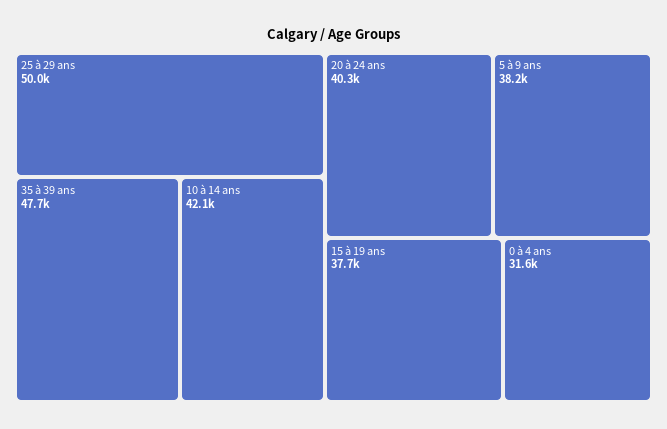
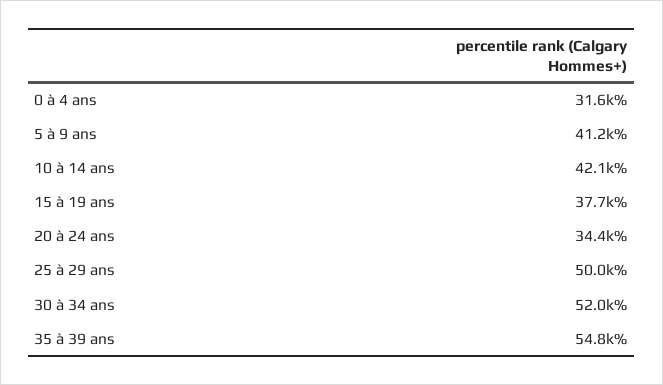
  {
    "25 à 29 ans": 50000,
-   "35 à 39 ans": 47700,
+   "35 à 39 ans": 54800,
    "10 à 14 ans": 42100,
-   "20 à 24 ans": 40300,
+   "20 à 24 ans": 34400,
-   "5 à 9 ans": 38200,
+   "5 à 9 ans": 41200,
    "15 à 19 ans": 37700,
-   "0 à 4 ans": 31600
+   "0 à 4 ans": 31600,
+   "30 à 34 ans": 52000
  }

